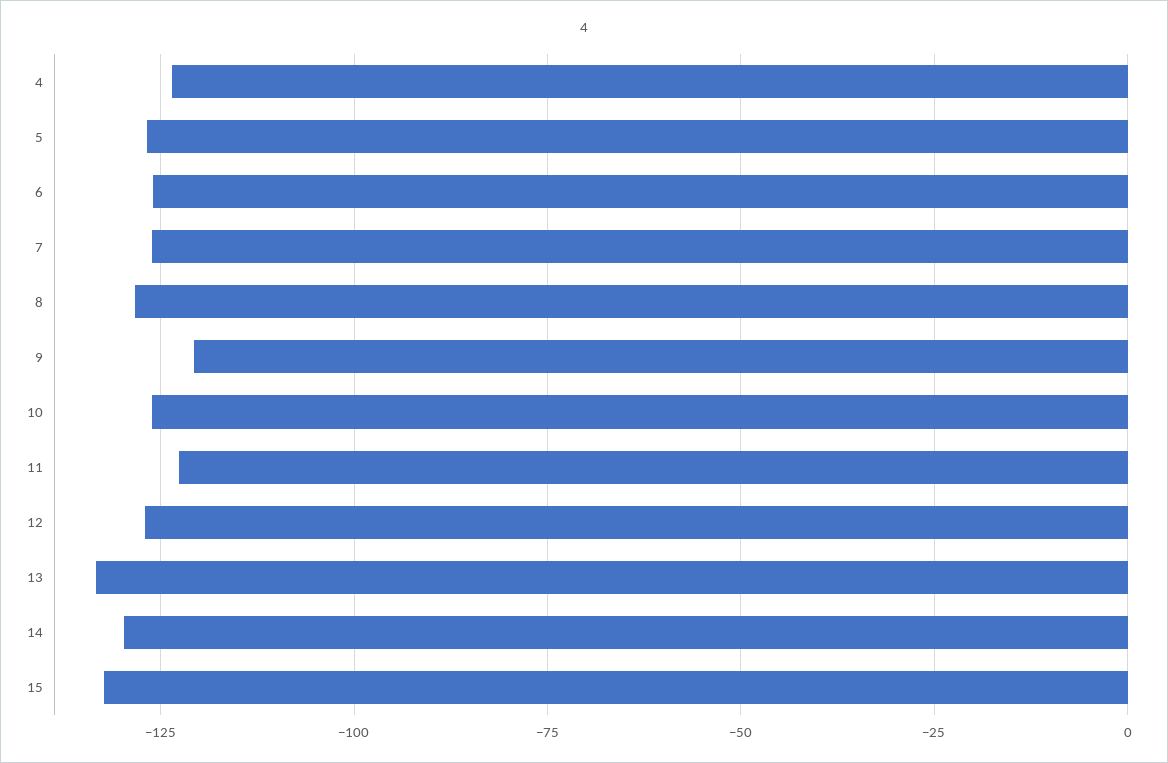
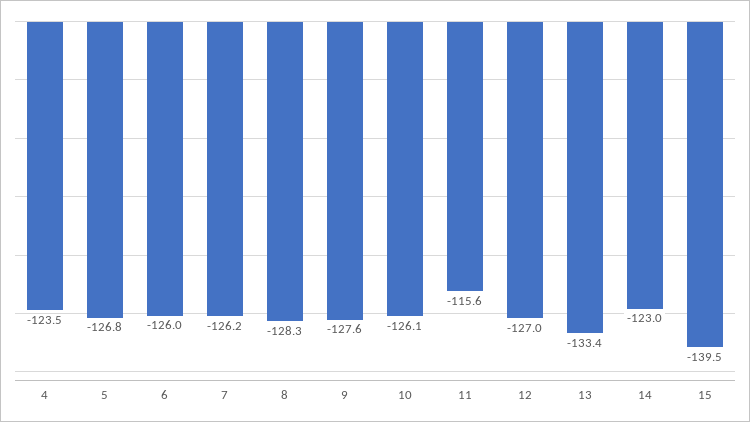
  {
    "4": -123.5,
    "5": -126.8,
    "6": -126,
    "7": -126.2,
    "8": -128.3,
-   "9": -120,
+   "9": -127.6,
    "10": -126.1,
-   "11": -122.5,
+   "11": -115.6,
    "12": -127,
    "13": -133.4,
-   "14": -130,
+   "14": -123,
-   "15": -132.5
+   "15": -139.5
  }

